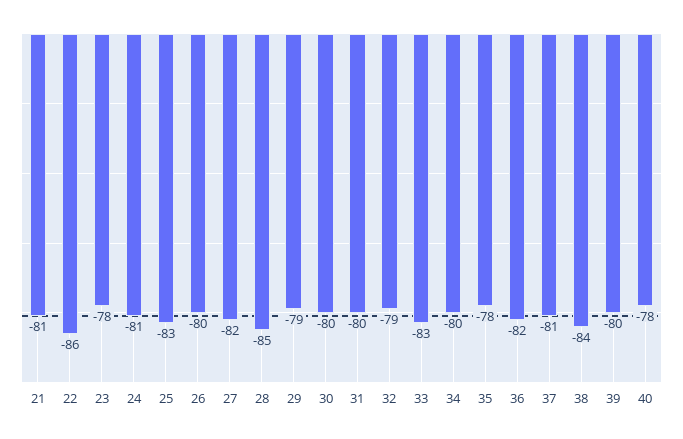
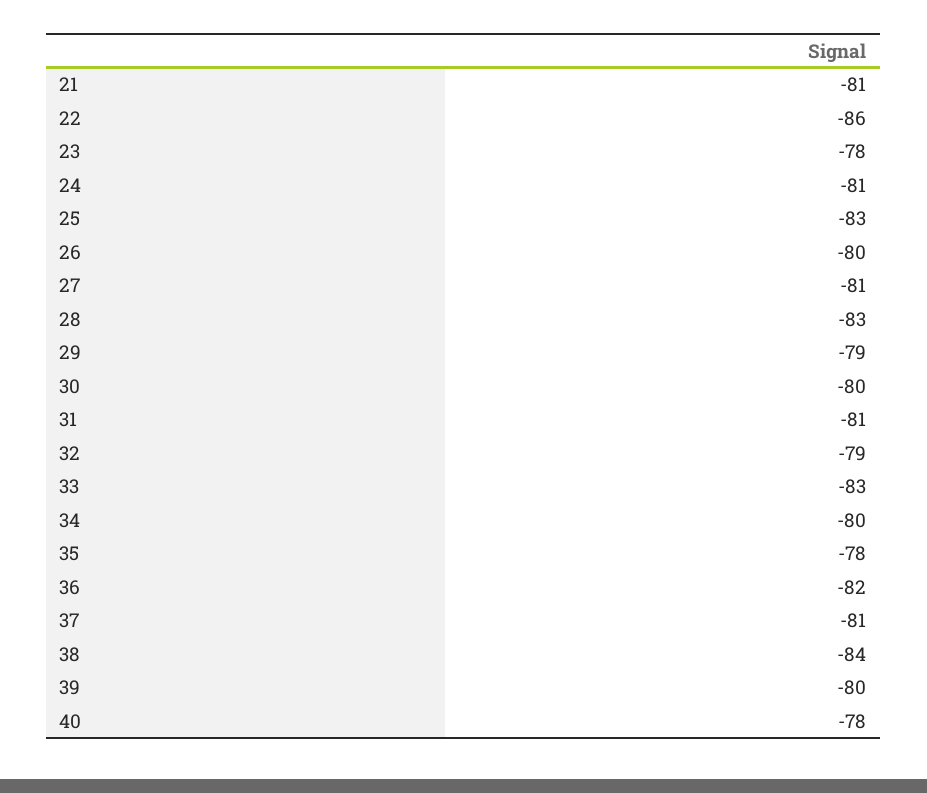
  {
    "21": -81,
    "22": -86,
    "23": -78,
    "24": -81,
    "25": -83,
    "26": -80,
-   "27": -82,
+   "27": -81,
-   "28": -85,
+   "28": -83,
    "29": -79,
    "30": -80,
-   "31": -80,
+   "31": -81,
    "32": -79,
    "33": -83,
    "34": -80,
    "35": -78,
    "36": -82,
    "37": -81,
    "38": -84,
    "39": -80,
    "40": -78
  }

